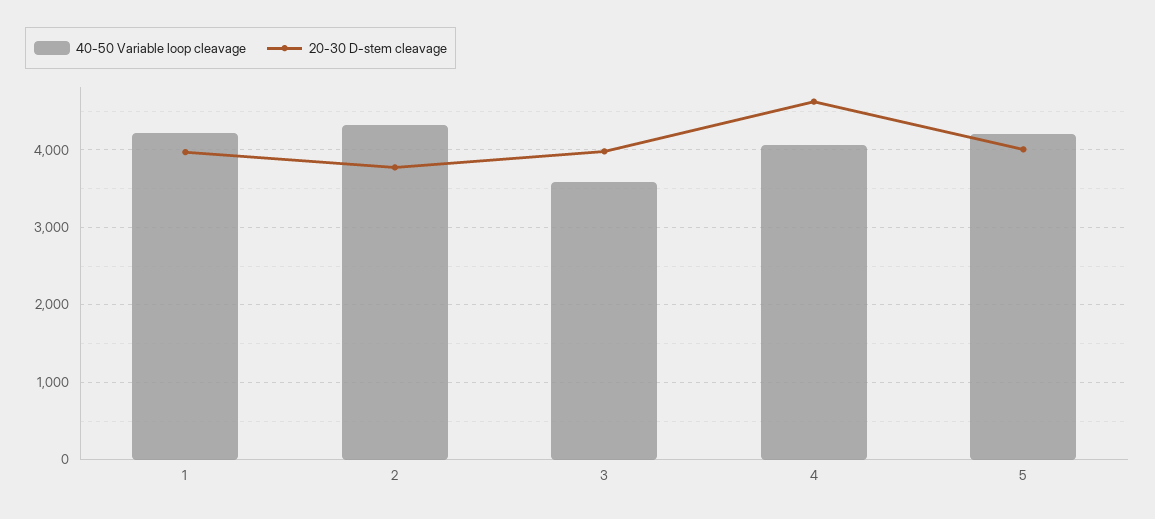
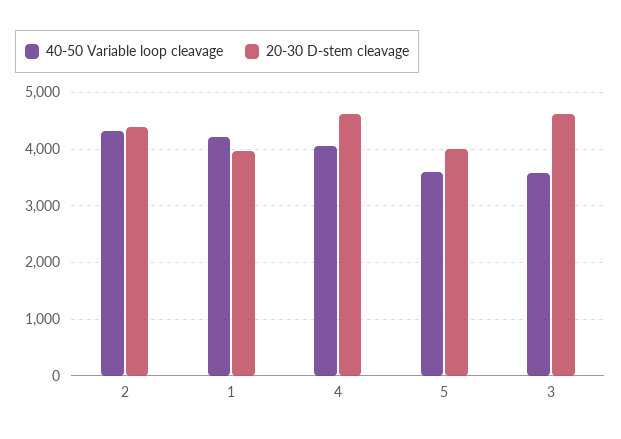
  {
    "40-50 Variable loop cleavage": {
      "1": 4200,
      "2": 4300,
      "3": 3600,
      "4": 4100,
-     "5": 4200
+     "5": 3600
    },
    "20-30 D-stem cleavage": {
      "1": 4000,
-     "2": 3800,
+     "2": 4400,
-     "3": 4000,
+     "3": 4600,
      "4": 4600,
      "5": 4000
    }
  }

